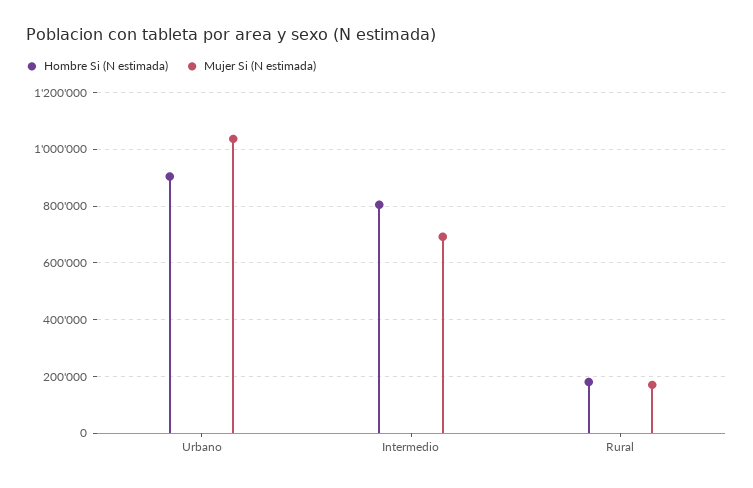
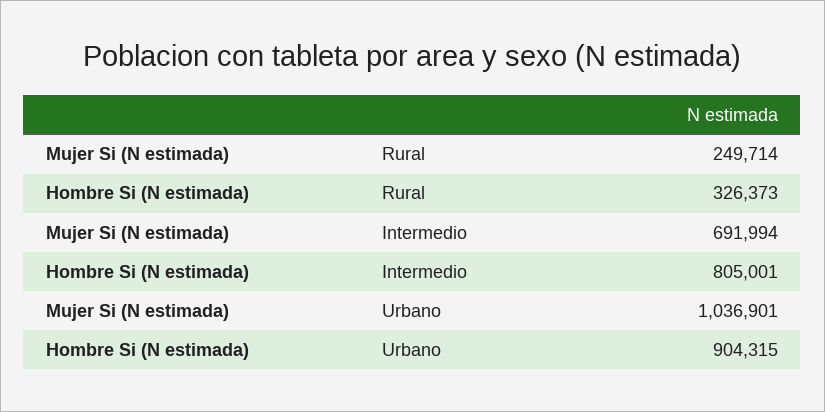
  {
    "Hombre Si (N estimada)": {
      "Urbano": 904315,
      "Intermedio": 805001,
-     "Rural": 175000
+     "Rural": 326373
    },
    "Mujer Si (N estimada)": {
      "Urbano": 1036901,
      "Intermedio": 691994,
-     "Rural": 175000
+     "Rural": 249714
    }
  }

